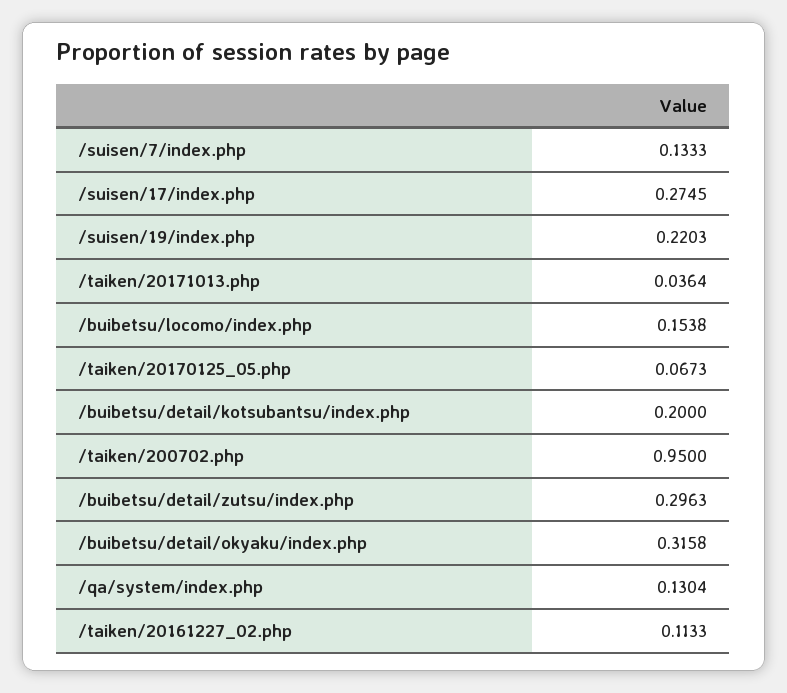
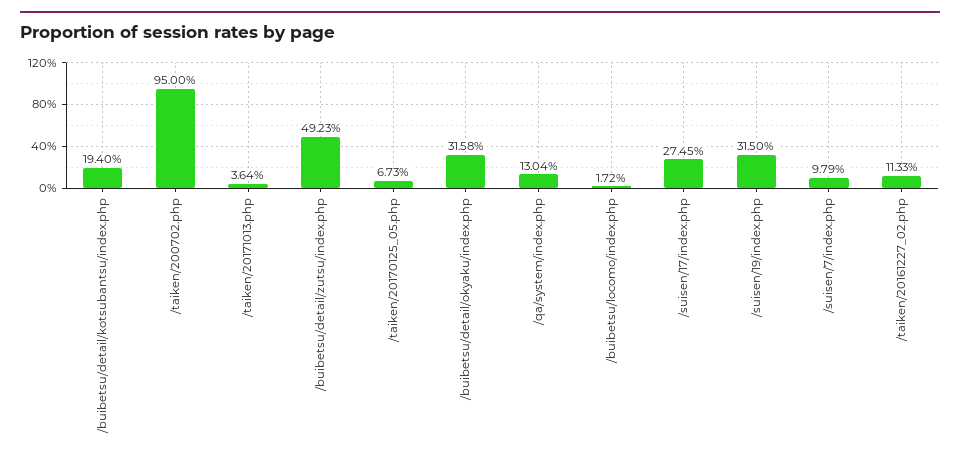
  {
-   "/suisen/7/index.php": 0.1333,
+   "/suisen/7/index.php": 0.0979,
    "/suisen/17/index.php": 0.2745,
-   "/suisen/19/index.php": 0.2203,
+   "/suisen/19/index.php": 0.315,
    "/taiken/20171013.php": 0.0364,
-   "/buibetsu/locomo/index.php": 0.1538,
+   "/buibetsu/locomo/index.php": 0.0172,
    "/taiken/20170125_05.php": 0.0673,
-   "/buibetsu/detail/kotsubantsu/index.php": 0.2,
+   "/buibetsu/detail/kotsubantsu/index.php": 0.194,
    "/taiken/200702.php": 0.95,
-   "/buibetsu/detail/zutsu/index.php": 0.2963,
+   "/buibetsu/detail/zutsu/index.php": 0.4923,
    "/buibetsu/detail/okyaku/index.php": 0.3158,
    "/qa/system/index.php": 0.1304,
    "/taiken/20161227_02.php": 0.1133
  }

